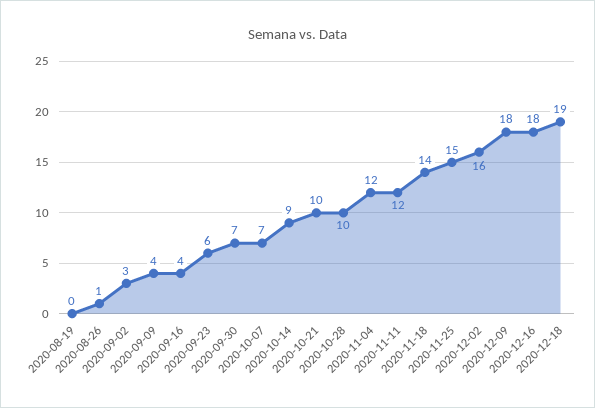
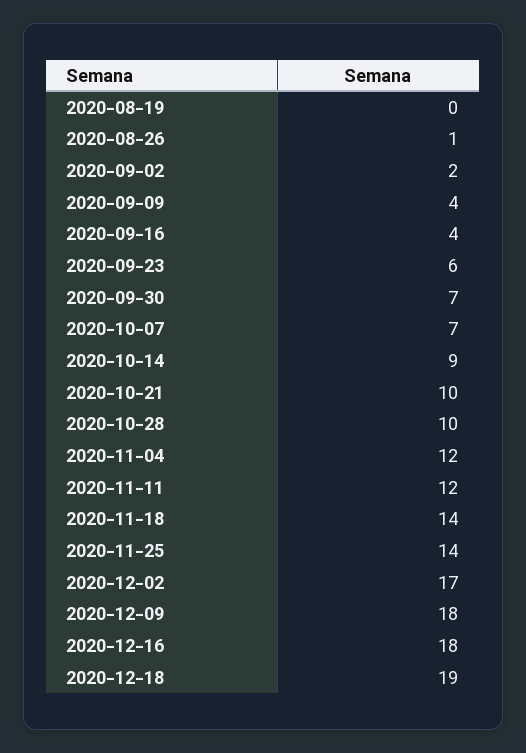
  {
    "2020-08-19": 0,
    "2020-08-26": 1,
-   "2020-09-02": 3,
+   "2020-09-02": 2,
    "2020-09-09": 4,
    "2020-09-16": 4,
    "2020-09-23": 6,
    "2020-09-30": 7,
    "2020-10-07": 7,
    "2020-10-14": 9,
    "2020-10-21": 10,
    "2020-10-28": 10,
    "2020-11-04": 12,
    "2020-11-11": 12,
    "2020-11-18": 14,
-   "2020-11-25": 15,
+   "2020-11-25": 14,
-   "2020-12-02": 16,
+   "2020-12-02": 17,
    "2020-12-09": 18,
    "2020-12-16": 18,
    "2020-12-18": 19
  }

